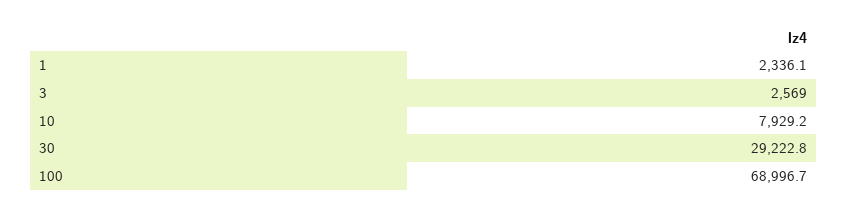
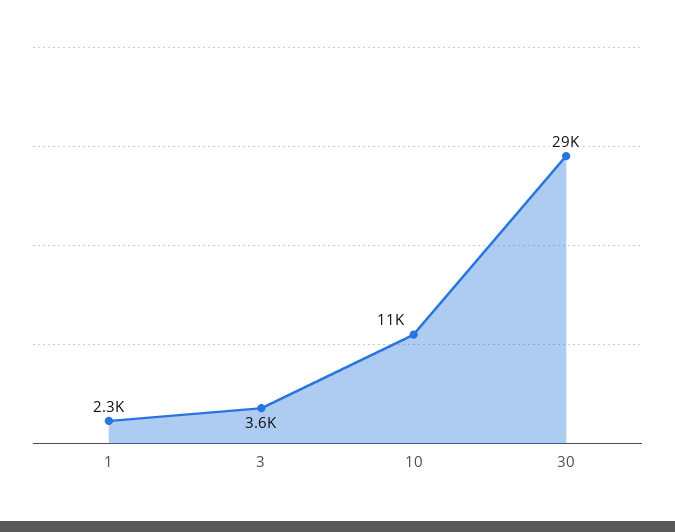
  {
    "1": 2336.1,
-   "3": 2569,
+   "3": 3600,
-   "10": 7929.2,
+   "10": 11000,
-   "30": 29222.8,
+   "30": 29222.8
-   "100": 68996.7
  }

